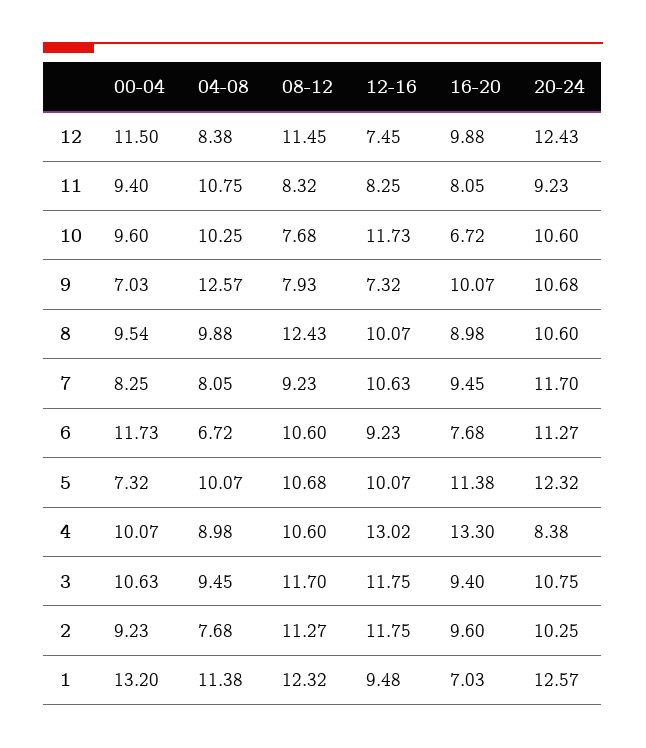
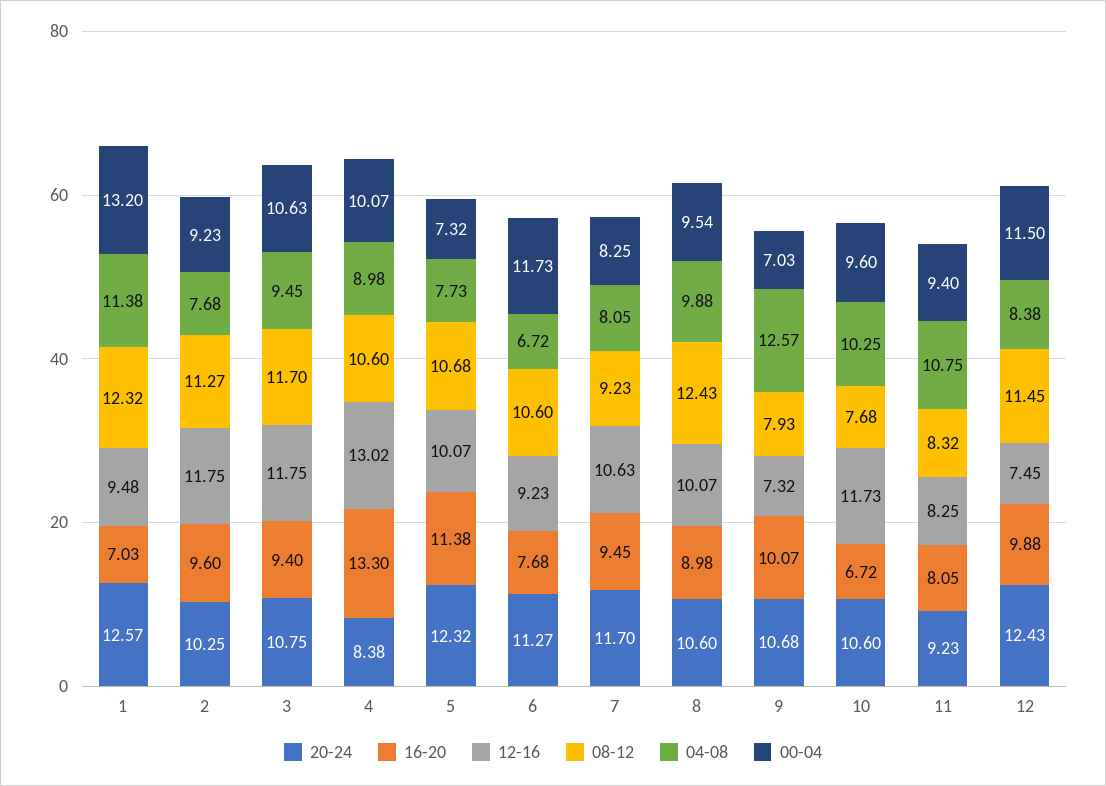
  {
    "00-04": {
      "12": 11.5,
      "11": 9.4,
      "10": 9.6,
      "9": 7.03,
      "8": 9.54,
      "7": 8.25,
      "6": 11.73,
      "5": 7.32,
      "4": 10.07,
      "3": 10.63,
      "2": 9.23,
      "1": 13.2
    },
    "04-08": {
      "12": 8.38,
      "11": 10.75,
      "10": 10.25,
      "9": 12.57,
      "8": 9.88,
      "7": 8.05,
      "6": 6.72,
-     "5": 10.07,
+     "5": 7.73,
      "4": 8.98,
      "3": 9.45,
      "2": 7.68,
      "1": 11.38
    },
    "08-12": {
      "12": 11.45,
      "11": 8.32,
      "10": 7.68,
      "9": 7.93,
      "8": 12.43,
      "7": 9.23,
      "6": 10.6,
      "5": 10.68,
      "4": 10.6,
      "3": 11.7,
      "2": 11.27,
      "1": 12.32
    },
    "12-16": {
      "12": 7.45,
      "11": 8.25,
      "10": 11.73,
      "9": 7.32,
      "8": 10.07,
      "7": 10.63,
      "6": 9.23,
      "5": 10.07,
      "4": 13.02,
      "3": 11.75,
      "2": 11.75,
      "1": 9.48
    },
    "16-20": {
      "12": 9.88,
      "11": 8.05,
      "10": 6.72,
      "9": 10.07,
      "8": 8.98,
      "7": 9.45,
      "6": 7.68,
      "5": 11.38,
      "4": 13.3,
      "3": 9.4,
      "2": 9.6,
      "1": 7.03
    },
    "20-24": {
      "12": 12.43,
      "11": 9.23,
      "10": 10.6,
      "9": 10.68,
      "8": 10.6,
      "7": 11.7,
      "6": 11.27,
      "5": 12.32,
      "4": 8.38,
      "3": 10.75,
      "2": 10.25,
      "1": 12.57
    }
  }

